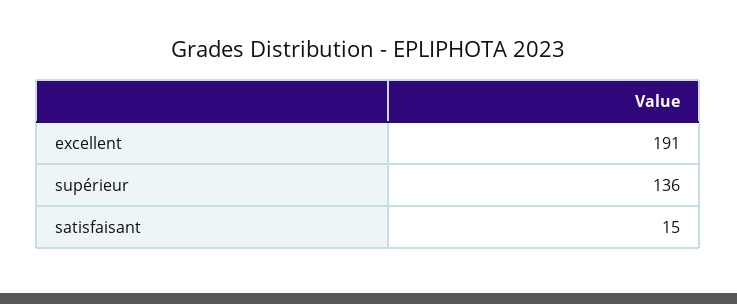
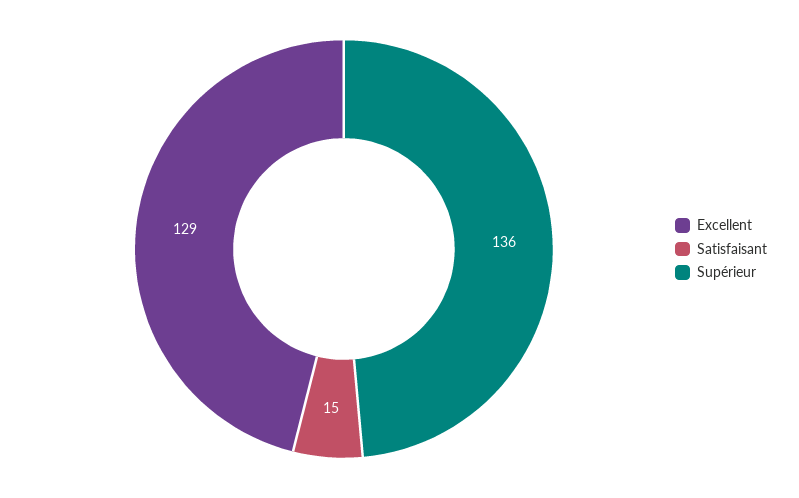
  {
-   "excellent": 191,
+   "excellent": 129,
    "supérieur": 136,
    "satisfaisant": 15
  }

